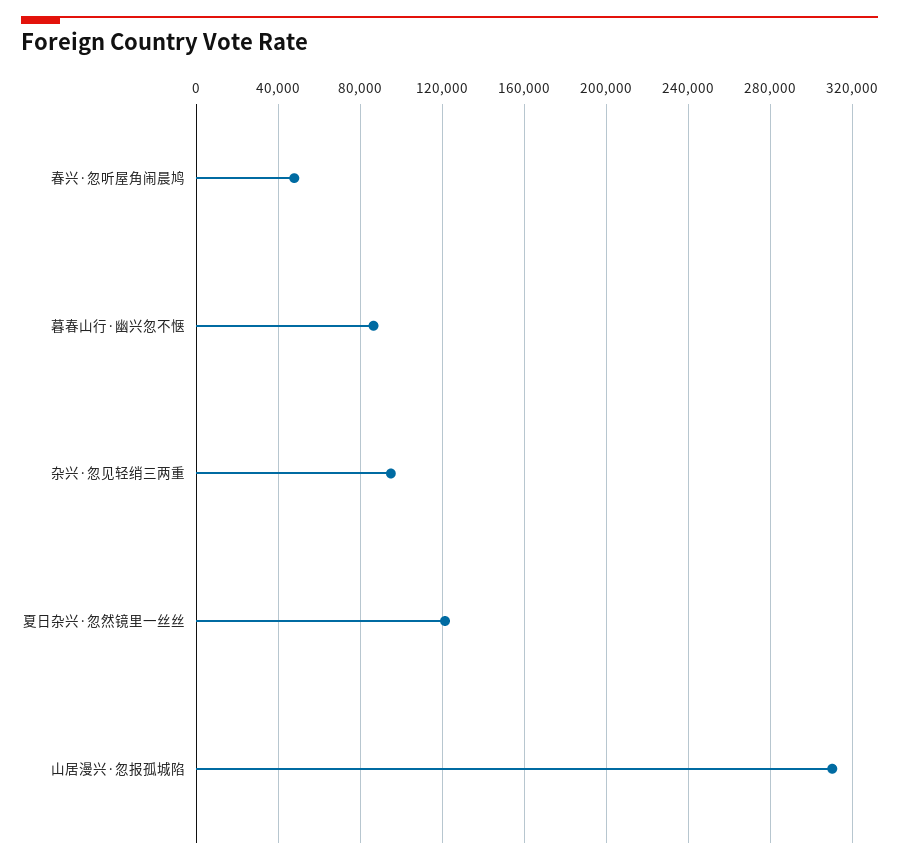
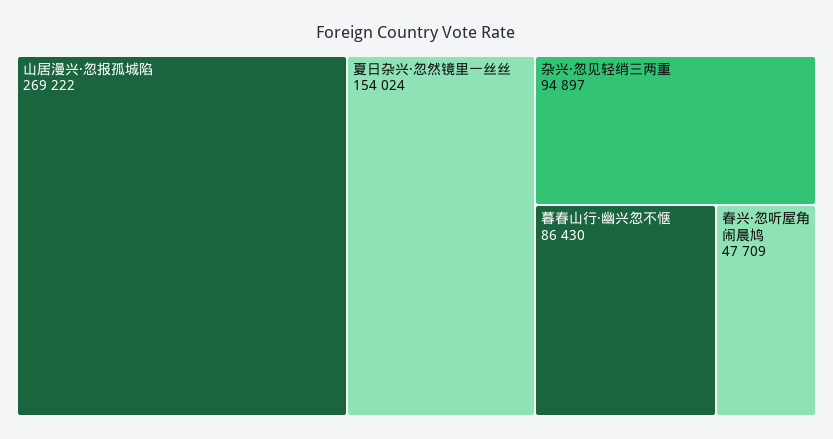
  {
    "春兴·忽听屋角闹晨鸠": 47709,
    "暮春山行·幽兴忽不惬": 86430,
    "杂兴·忽见轻绡三两重": 94897,
-   "夏日杂兴·忽然镜里一丝丝": 120000,
+   "夏日杂兴·忽然镜里一丝丝": 154024,
-   "山居漫兴·忽报孤城陷": 310000
+   "山居漫兴·忽报孤城陷": 269222
  }

